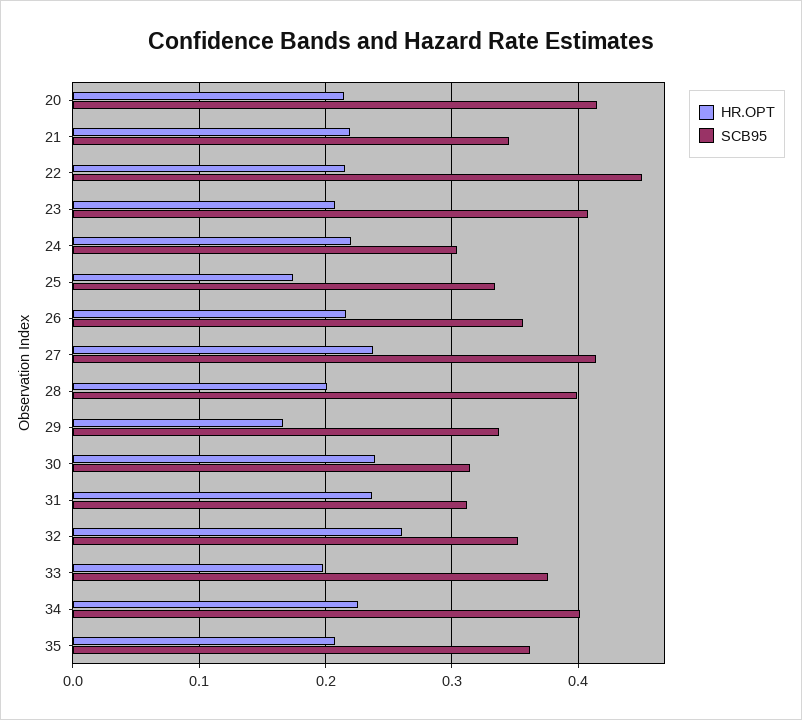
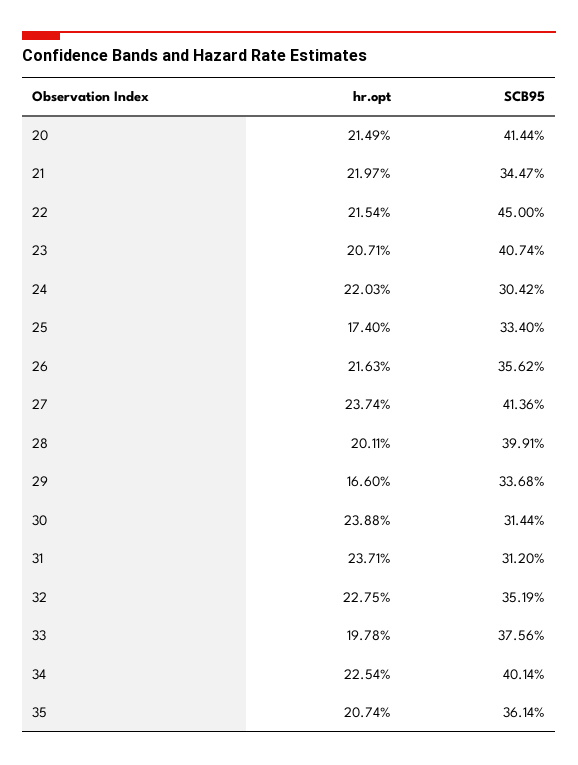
  {
    "HR.OPT": {
      "20": 0.2149,
      "21": 0.2197,
      "22": 0.2154,
      "23": 0.2071,
      "24": 0.2203,
      "25": 0.174,
      "26": 0.2163,
      "27": 0.2374,
      "28": 0.2011,
      "29": 0.166,
      "30": 0.2388,
      "31": 0.2371,
-     "32": 0.26,
+     "32": 0.2275,
      "33": 0.1978,
      "34": 0.2254,
      "35": 0.2074
    },
    "SCB95": {
      "20": 0.4144,
      "21": 0.3447,
      "22": 0.45,
      "23": 0.4074,
      "24": 0.3042,
      "25": 0.334,
      "26": 0.3562,
      "27": 0.4136,
      "28": 0.3991,
      "29": 0.3368,
      "30": 0.3144,
      "31": 0.312,
      "32": 0.3519,
      "33": 0.3756,
      "34": 0.4014,
      "35": 0.3614
    }
  }

